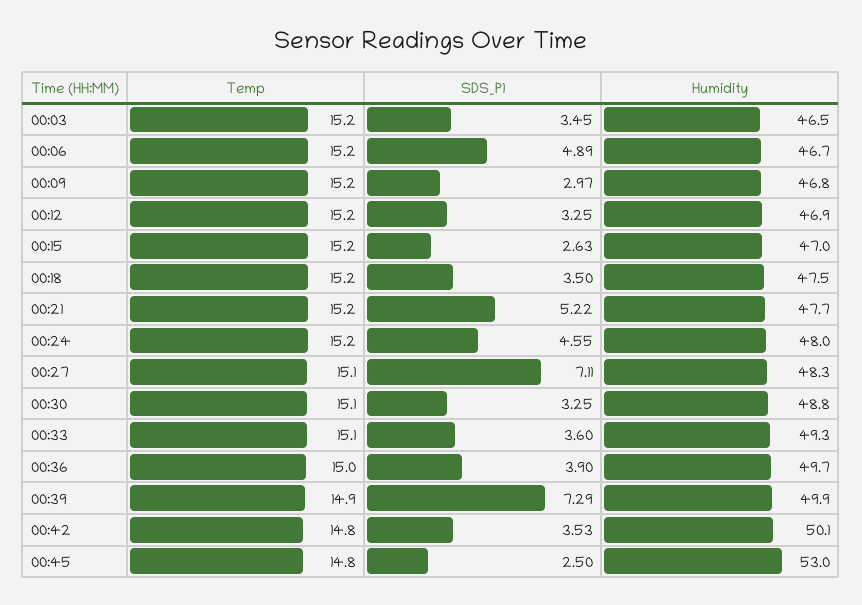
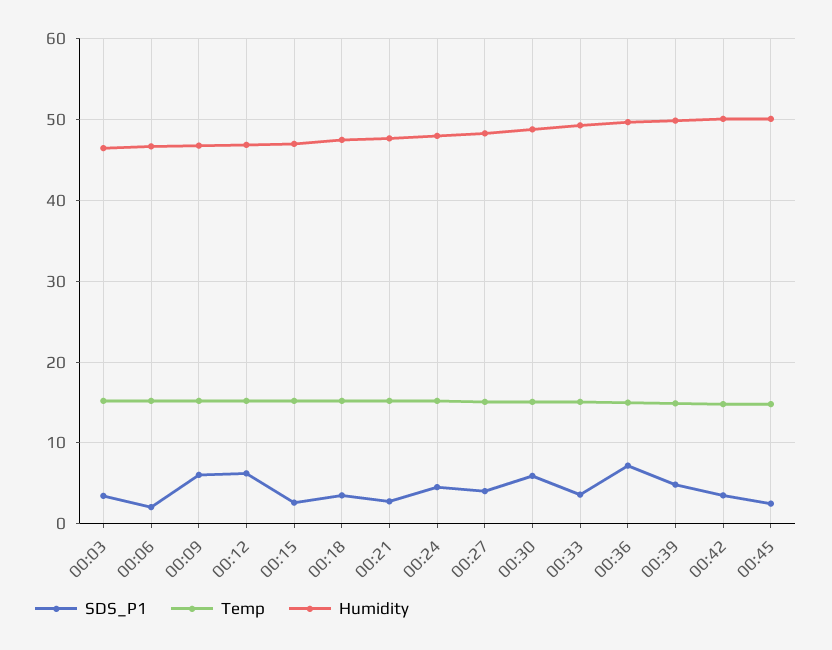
  {
    "Temp": {
      "00:03": 15.2,
      "00:06": 15.2,
      "00:09": 15.2,
      "00:12": 15.2,
      "00:15": 15.2,
      "00:18": 15.2,
      "00:21": 15.2,
      "00:24": 15.2,
      "00:27": 15.1,
      "00:30": 15.1,
      "00:33": 15.1,
      "00:36": 15,
      "00:39": 14.9,
      "00:42": 14.8,
      "00:45": 14.8
    },
    "SDS_P1": {
      "00:03": 3.45,
-     "00:06": 4.89,
+     "00:06": 2,
-     "00:09": 2.97,
+     "00:09": 6,
-     "00:12": 3.25,
+     "00:12": 6,
      "00:15": 2.63,
      "00:18": 3.5,
-     "00:21": 5.22,
+     "00:21": 3,
      "00:24": 4.55,
-     "00:27": 7.11,
+     "00:27": 4,
-     "00:30": 3.25,
+     "00:30": 6,
      "00:33": 3.6,
-     "00:36": 3.9,
+     "00:36": 7,
-     "00:39": 7.29,
+     "00:39": 5,
      "00:42": 3.53,
      "00:45": 2.5
    },
    "Humidity": {
      "00:03": 46.5,
      "00:06": 46.7,
      "00:09": 46.8,
      "00:12": 46.9,
      "00:15": 47,
      "00:18": 47.5,
      "00:21": 47.7,
      "00:24": 48,
      "00:27": 48.3,
      "00:30": 48.8,
      "00:33": 49.3,
      "00:36": 49.7,
      "00:39": 49.9,
      "00:42": 50.1,
-     "00:45": 53
+     "00:45": 50
    }
  }

